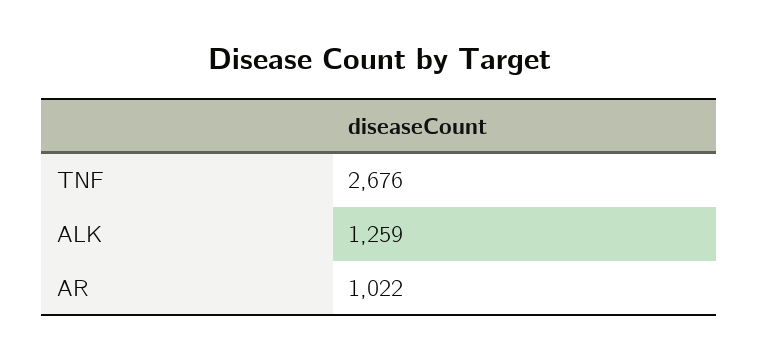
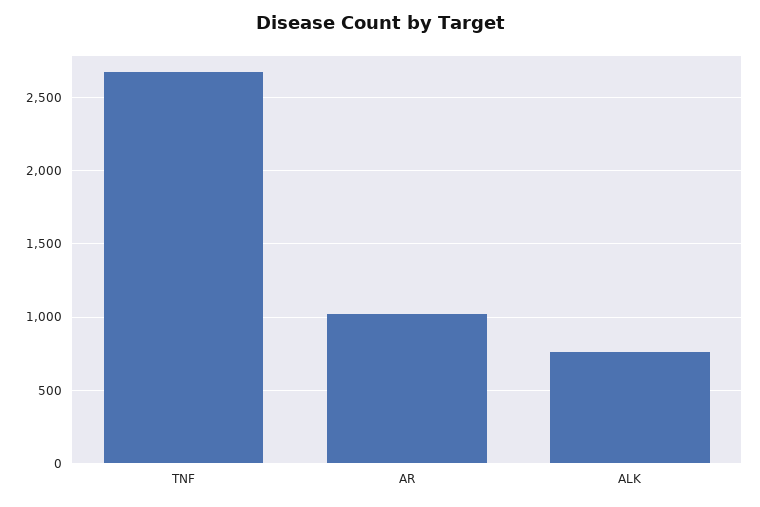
  {
    "TNF": 2676,
-   "ALK": 1259,
+   "ALK": 750,
    "AR": 1022
  }

